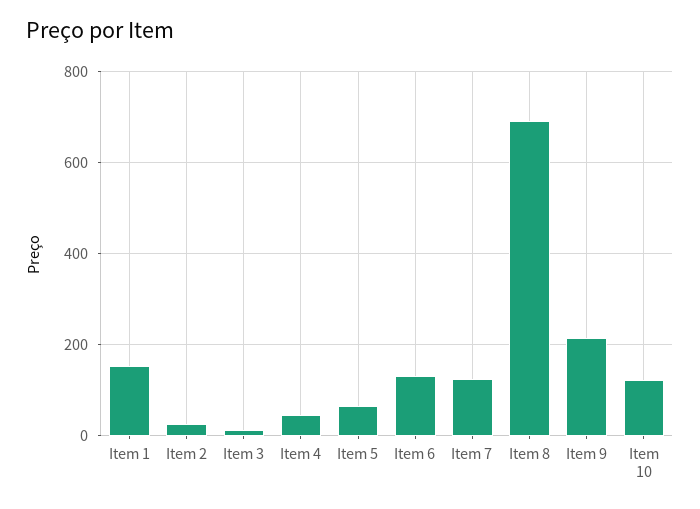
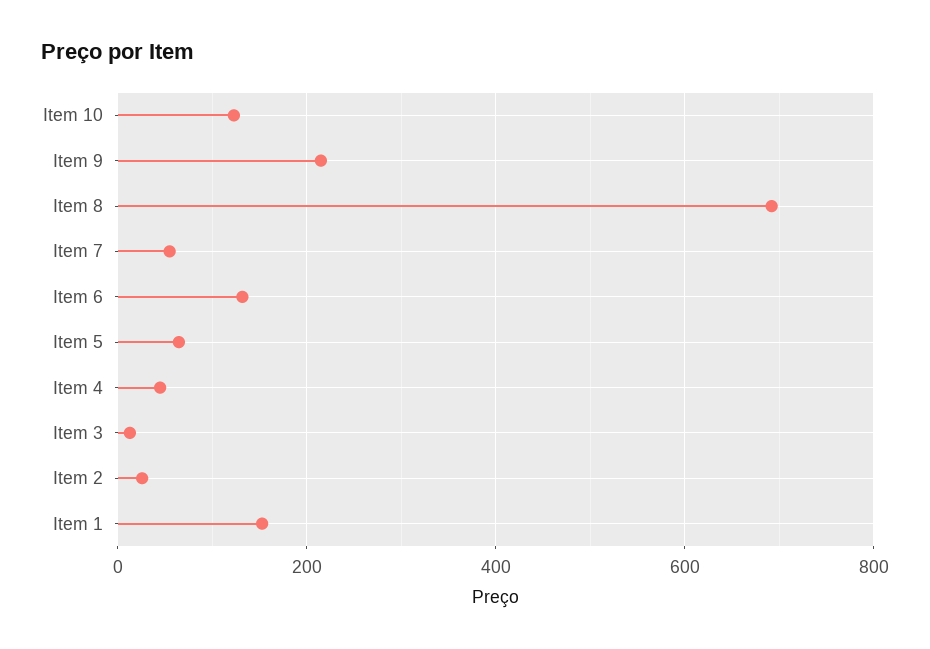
  {
    "Item 1": 160,
    "Item 2": 20,
    "Item 3": 20,
    "Item 4": 40,
    "Item 5": 60,
    "Item 6": 140,
-   "Item 7": 120,
+   "Item 7": 60,
    "Item 8": 700,
    "Item 9": 220,
    "Item 10": 120
  }

